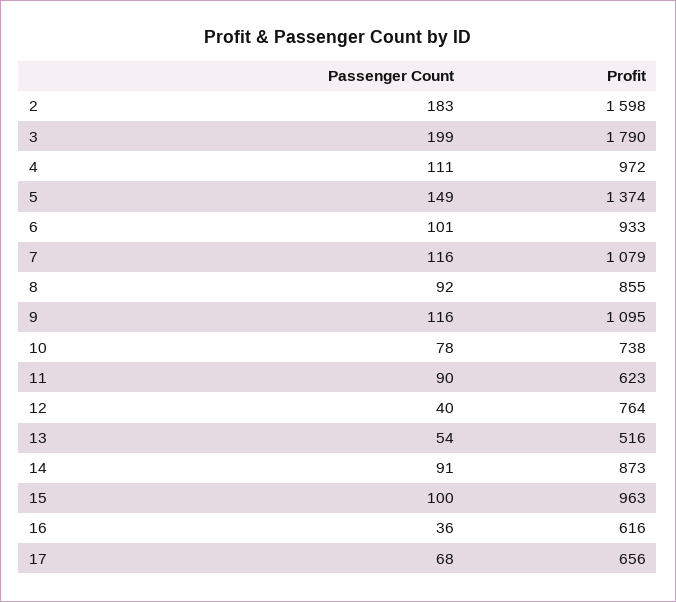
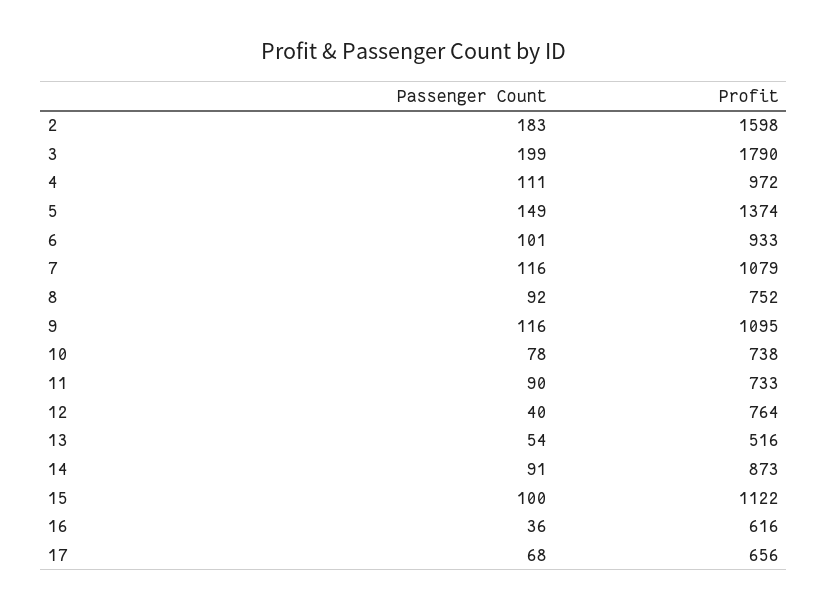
  {
    "Passenger Count": {
      "2": 183,
      "3": 199,
      "4": 111,
      "5": 149,
      "6": 101,
      "7": 116,
      "8": 92,
      "9": 116,
      "10": 78,
      "11": 90,
      "12": 40,
      "13": 54,
      "14": 91,
      "15": 100,
      "16": 36,
      "17": 68
    },
    "Profit": {
      "2": 1598,
      "3": 1790,
      "4": 972,
      "5": 1374,
      "6": 933,
      "7": 1079,
-     "8": 855,
+     "8": 752,
      "9": 1095,
      "10": 738,
-     "11": 623,
+     "11": 733,
      "12": 764,
      "13": 516,
      "14": 873,
-     "15": 963,
+     "15": 1122,
      "16": 616,
      "17": 656
    }
  }

